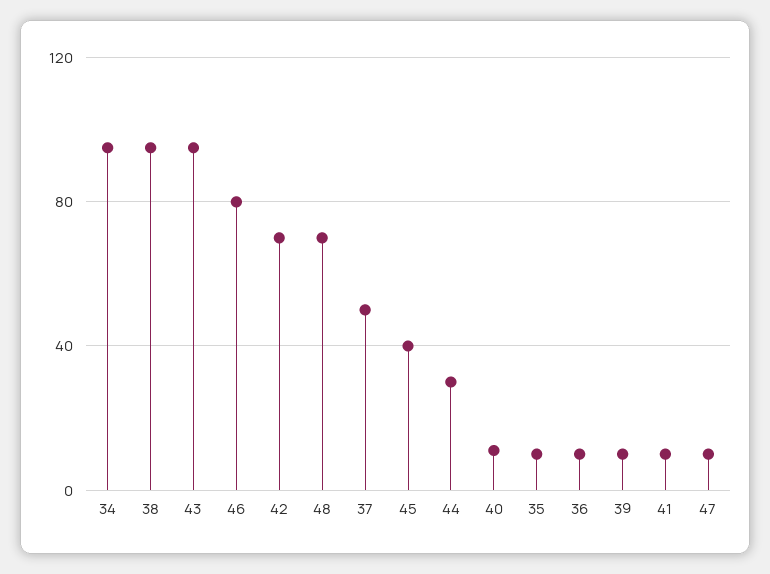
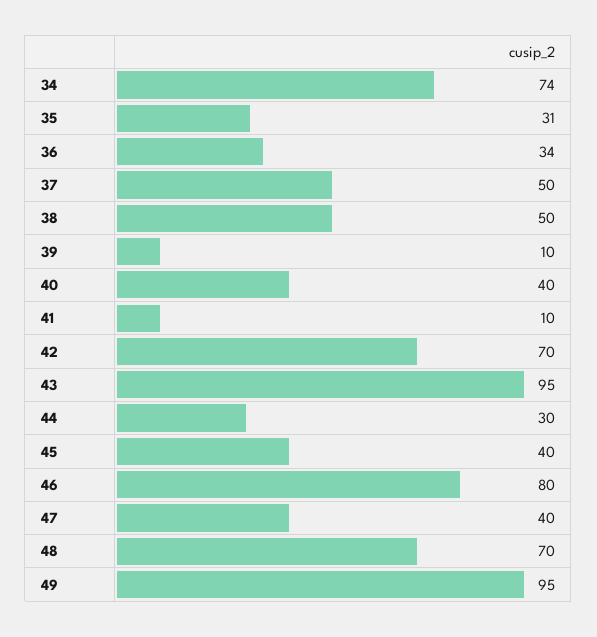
  {
-   "34": 95,
+   "34": 74,
-   "38": 95,
+   "38": 50,
    "43": 95,
    "46": 80,
    "42": 70,
    "48": 70,
    "37": 50,
    "45": 40,
    "44": 30,
-   "40": 10,
+   "40": 40,
-   "35": 10,
+   "35": 31,
-   "36": 10,
+   "36": 34,
    "39": 10,
    "41": 10,
-   "47": 10
+   "47": 40,
+   "49": 95
  }

